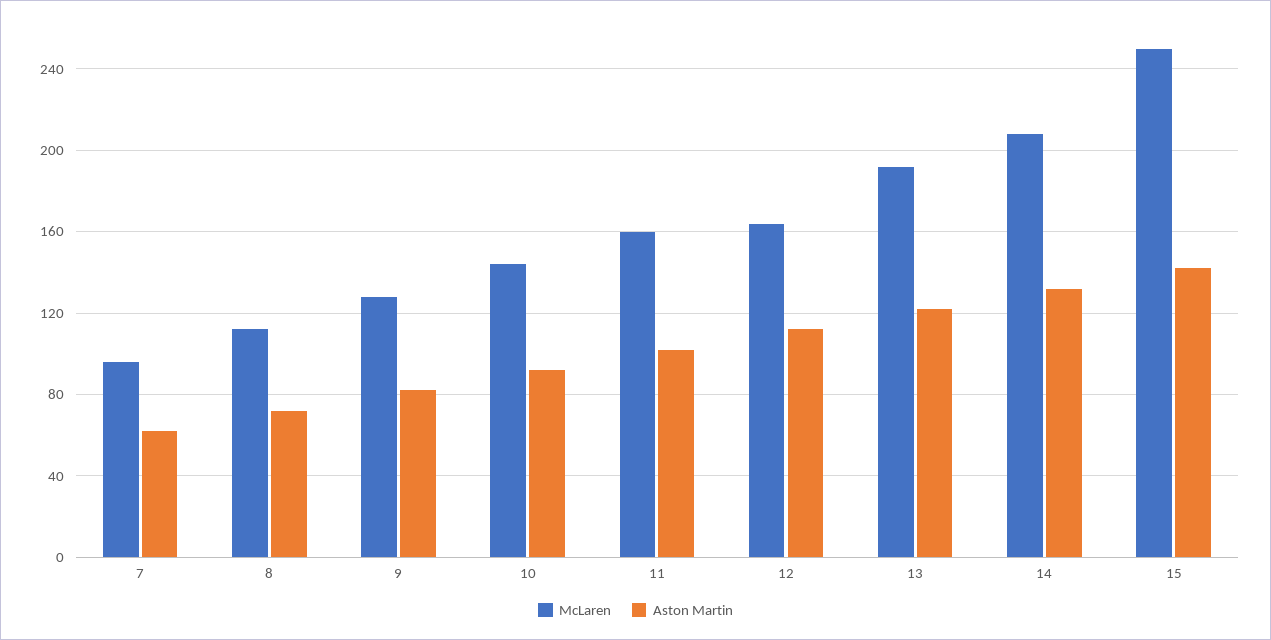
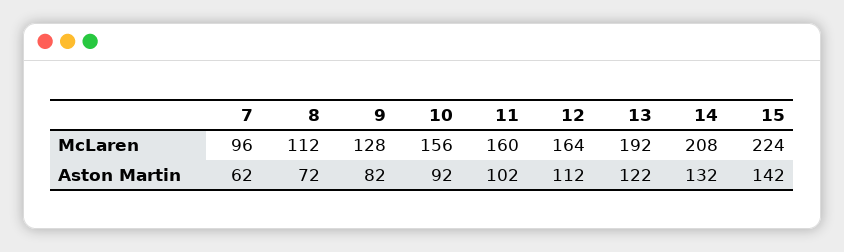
  {
    "McLaren": {
      "7": 96,
      "8": 112,
      "9": 128,
-     "10": 145,
+     "10": 156,
      "11": 160,
      "12": 164,
      "13": 192,
      "14": 208,
-     "15": 250
+     "15": 224
    },
    "Aston Martin": {
      "7": 62,
      "8": 72,
      "9": 82,
      "10": 92,
      "11": 102,
      "12": 112,
      "13": 122,
      "14": 132,
      "15": 142
    }
  }

